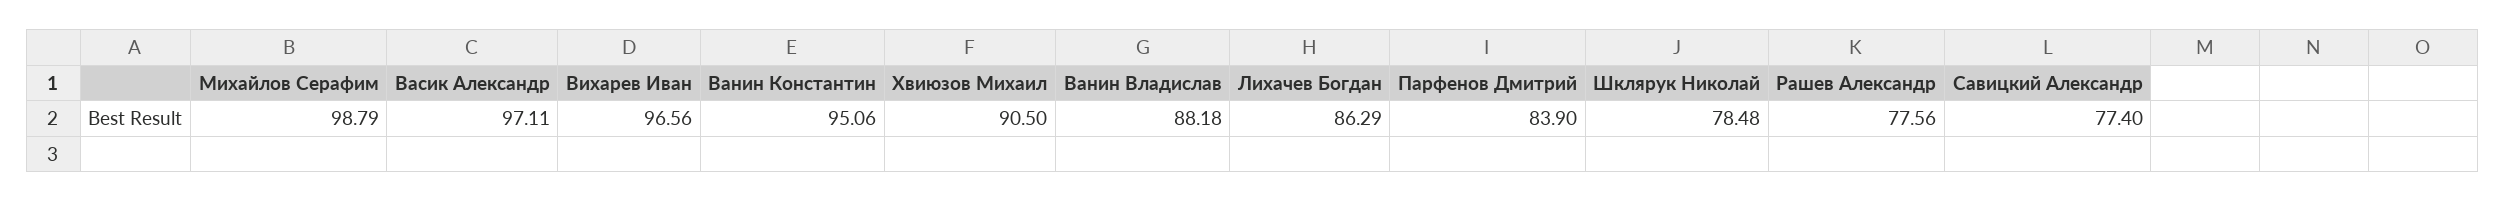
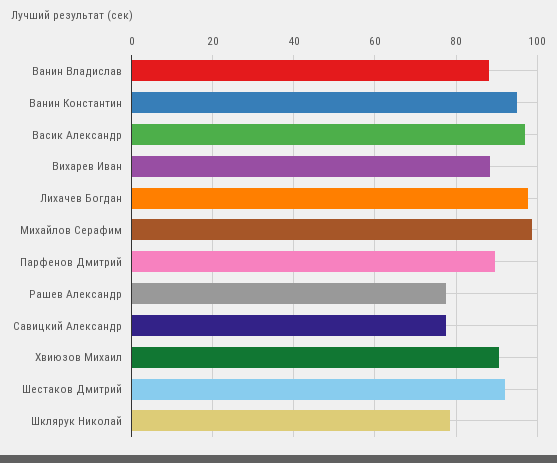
  {
    "Михайлов Серафим": 98.79,
    "Васик Александр": 97.11,
-   "Вихарев Иван": 96.56,
+   "Вихарев Иван": 88,
    "Ванин Константин": 95.06,
    "Хвиюзов Михаил": 90.5,
    "Ванин Владислав": 88.18,
-   "Лихачев Богдан": 86.29,
+   "Лихачев Богдан": 98,
-   "Парфенов Дмитрий": 83.9,
+   "Парфенов Дмитрий": 90,
    "Шклярук Николай": 78.48,
    "Рашев Александр": 77.56,
-   "Савицкий Александр": 77.4
+   "Савицкий Александр": 77.4,
+   "Шестаков Дмитрий": 92
  }

